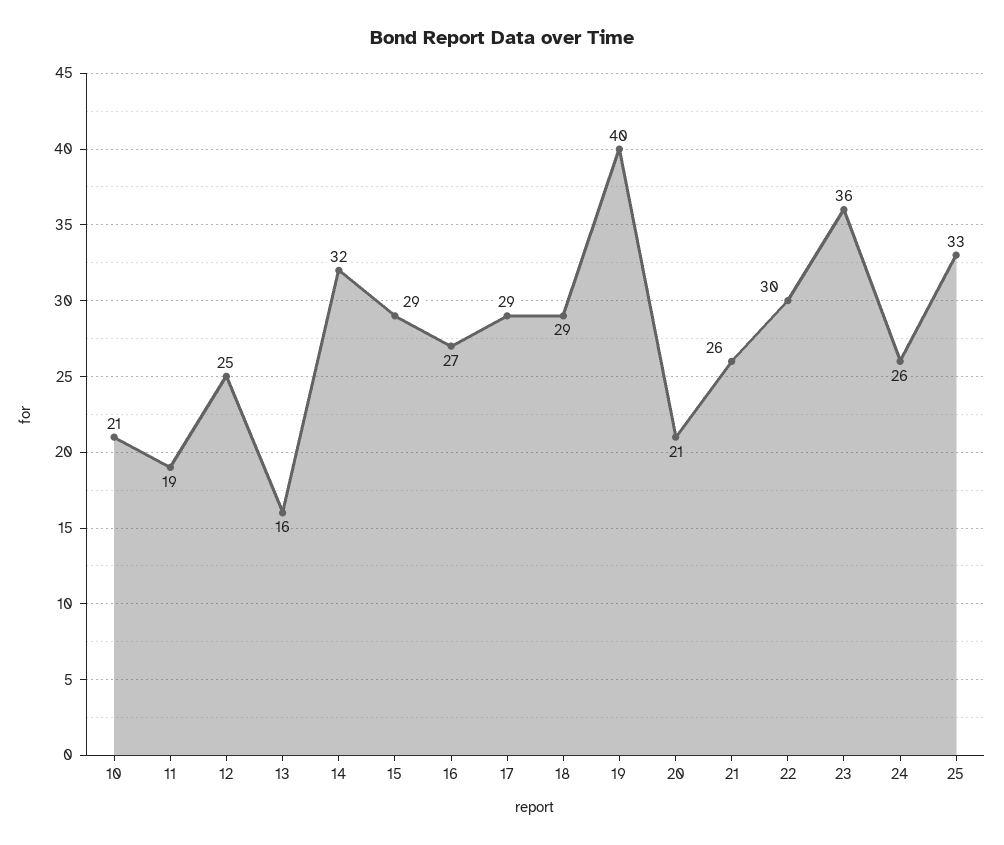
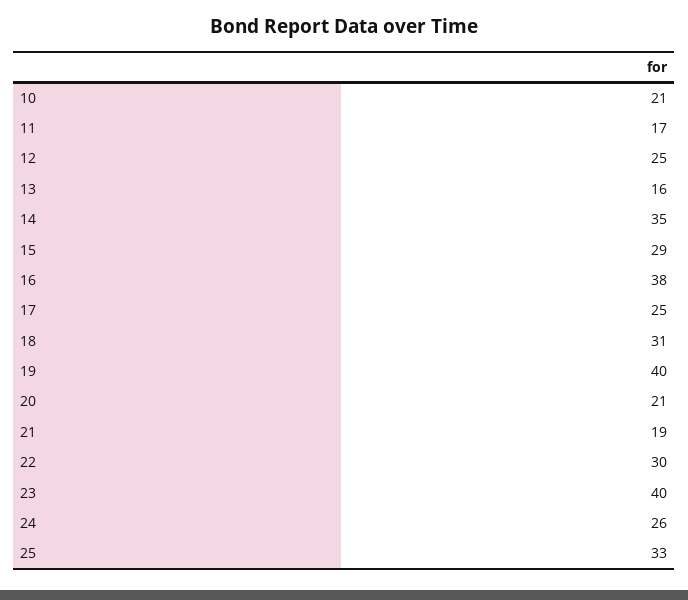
  {
    "10": 21,
-   "11": 19,
+   "11": 17,
    "12": 25,
    "13": 16,
-   "14": 32,
+   "14": 35,
    "15": 29,
-   "16": 27,
+   "16": 38,
-   "17": 29,
+   "17": 25,
-   "18": 29,
+   "18": 31,
    "19": 40,
    "20": 21,
-   "21": 26,
+   "21": 19,
    "22": 30,
-   "23": 36,
+   "23": 40,
    "24": 26,
    "25": 33
  }

